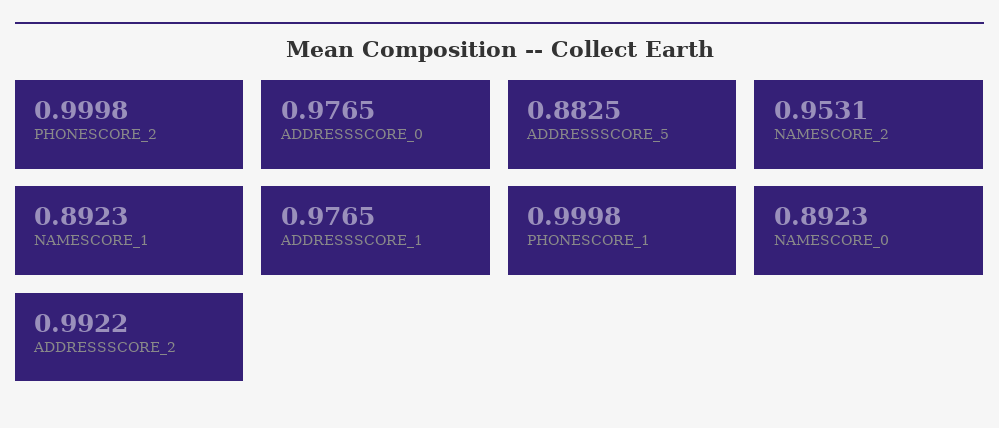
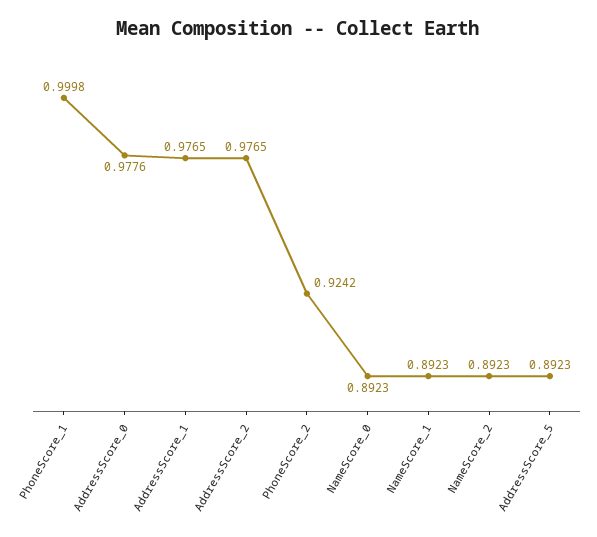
  {
-   "PHONESCORE_2": 0.9998,
+   "PHONESCORE_2": 0.9242,
-   "ADDRESSSCORE_0": 0.9765,
+   "ADDRESSSCORE_0": 0.9776,
-   "ADDRESSSCORE_5": 0.8825,
+   "ADDRESSSCORE_5": 0.8923,
-   "NAMESCORE_2": 0.9531,
+   "NAMESCORE_2": 0.8923,
    "NAMESCORE_1": 0.8923,
    "ADDRESSSCORE_1": 0.9765,
    "PHONESCORE_1": 0.9998,
    "NAMESCORE_0": 0.8923,
-   "ADDRESSSCORE_2": 0.9922
+   "ADDRESSSCORE_2": 0.9765
  }

